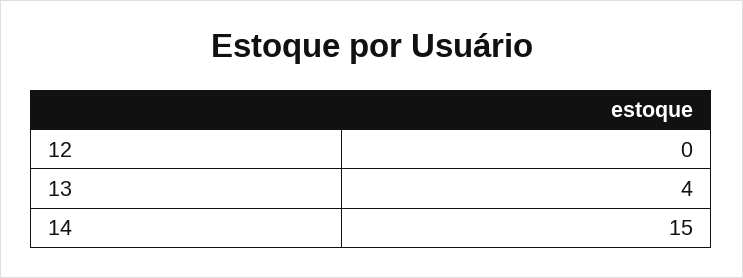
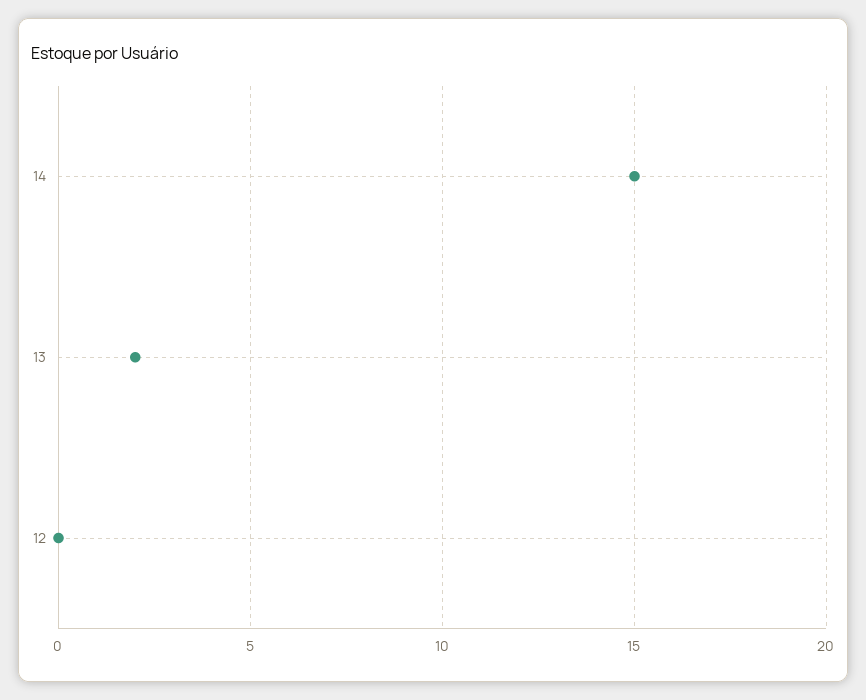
  {
    "12": 0,
-   "13": 4,
+   "13": 2,
    "14": 15
  }

